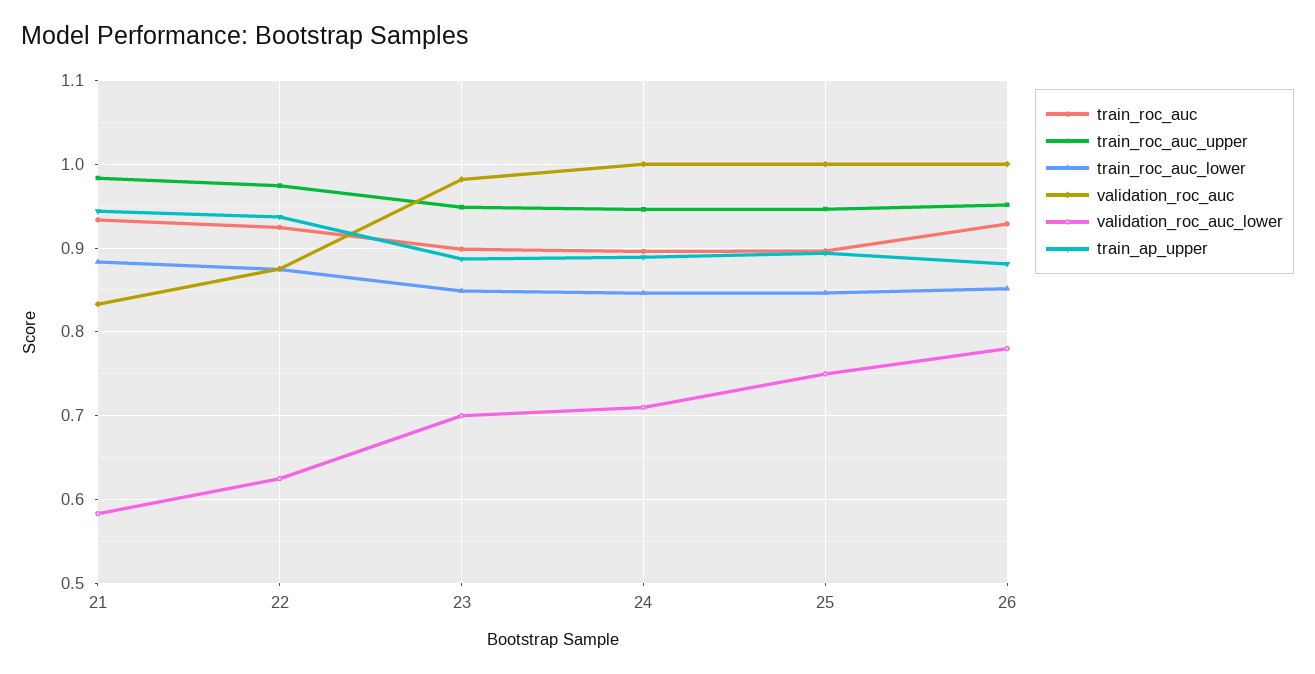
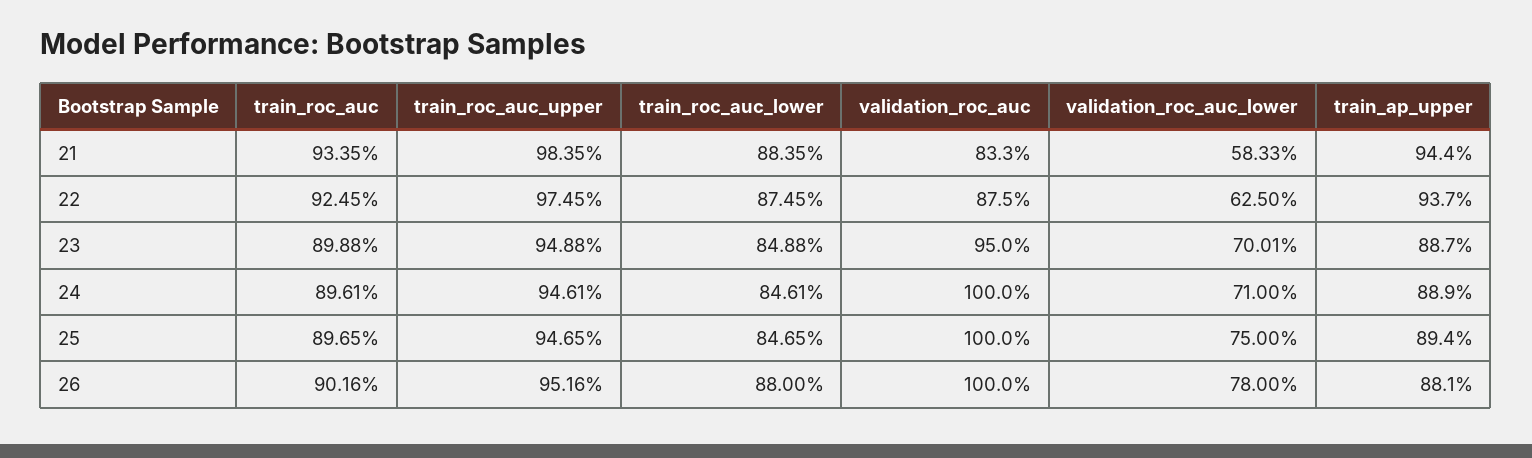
  {
    "train_roc_auc": {
      "21": 0.9335,
      "22": 0.9245,
      "23": 0.8988,
      "24": 0.8961,
      "25": 0.8965,
-     "26": 0.93
+     "26": 0.9016
    },
    "train_roc_auc_upper": {
      "21": 0.9835,
      "22": 0.9745,
      "23": 0.9488,
      "24": 0.9461,
      "25": 0.9465,
      "26": 0.9516
    },
    "train_roc_auc_lower": {
      "21": 0.8835,
      "22": 0.8745,
      "23": 0.8488,
      "24": 0.8461,
      "25": 0.8465,
-     "26": 0.85
+     "26": 0.88
    },
    "validation_roc_auc": {
      "21": 0.833,
      "22": 0.875,
-     "23": 0.98,
+     "23": 0.95,
      "24": 1,
      "25": 1,
      "26": 1
    },
    "validation_roc_auc_lower": {
      "21": 0.5833,
      "22": 0.625,
      "23": 0.7001,
      "24": 0.71,
      "25": 0.75,
      "26": 0.78
    },
    "train_ap_upper": {
      "21": 0.944,
      "22": 0.937,
      "23": 0.887,
      "24": 0.889,
      "25": 0.894,
      "26": 0.881
    }
  }

